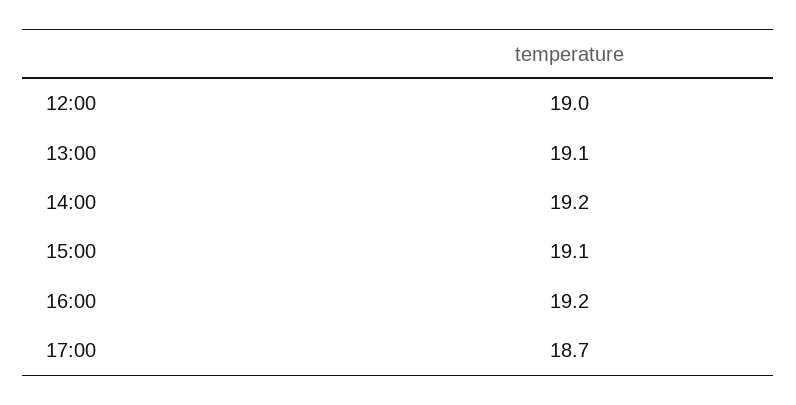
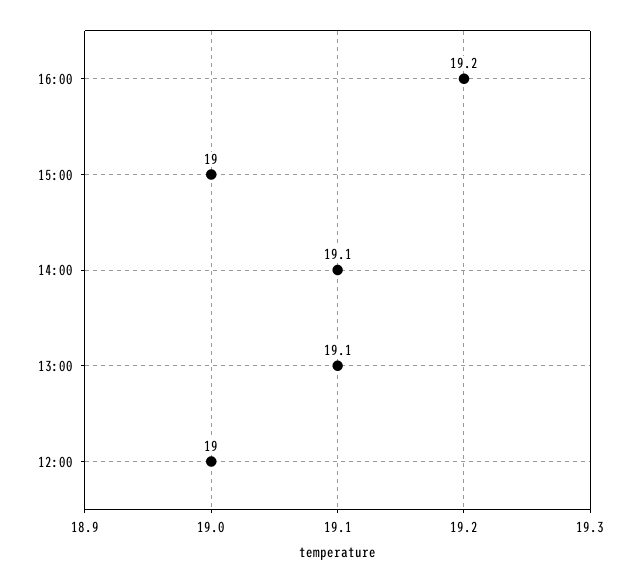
  {
    "12:00": 19,
    "13:00": 19.1,
-   "14:00": 19.2,
+   "14:00": 19.1,
-   "15:00": 19.1,
+   "15:00": 19,
-   "16:00": 19.2,
+   "16:00": 19.2
-   "17:00": 18.7
  }

